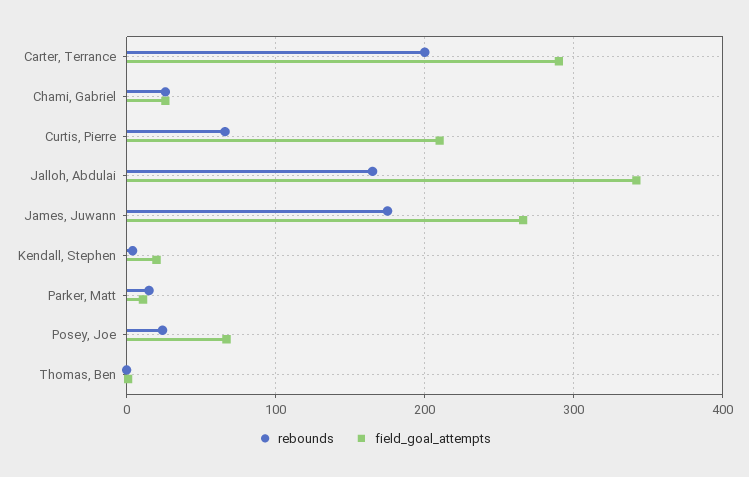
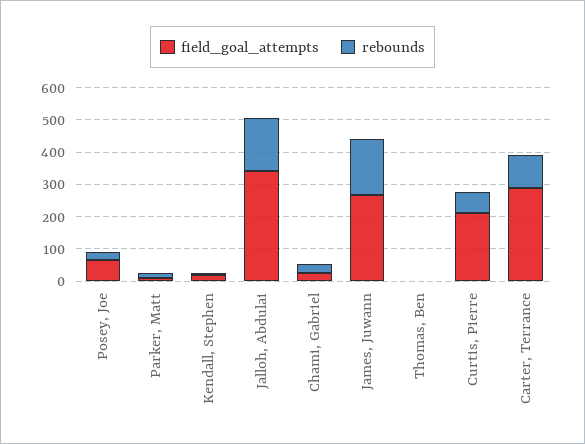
  {
    "rebounds": {
-     "Carter, Terrance": 200,
+     "Carter, Terrance": 100,
      "Chami, Gabriel": 30,
      "Curtis, Pierre": 70,
      "Jalloh, Abdulai": 170,
      "James, Juwann": 180,
      "Kendall, Stephen": 0,
      "Parker, Matt": 20,
      "Posey, Joe": 20,
      "Thomas, Ben": 0
    },
    "field_goal_attempts": {
      "Carter, Terrance": 290,
      "Chami, Gabriel": 30,
      "Curtis, Pierre": 210,
      "Jalloh, Abdulai": 340,
      "James, Juwann": 270,
      "Kendall, Stephen": 20,
      "Parker, Matt": 10,
      "Posey, Joe": 70,
      "Thomas, Ben": 0
    }
  }

